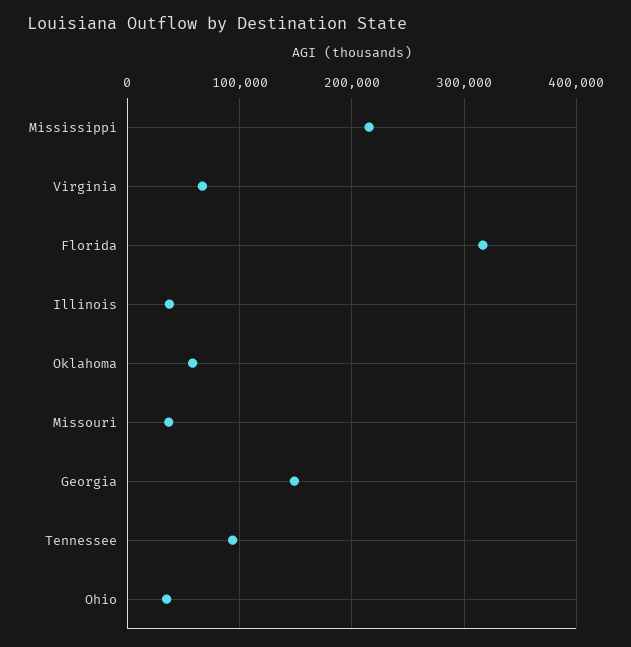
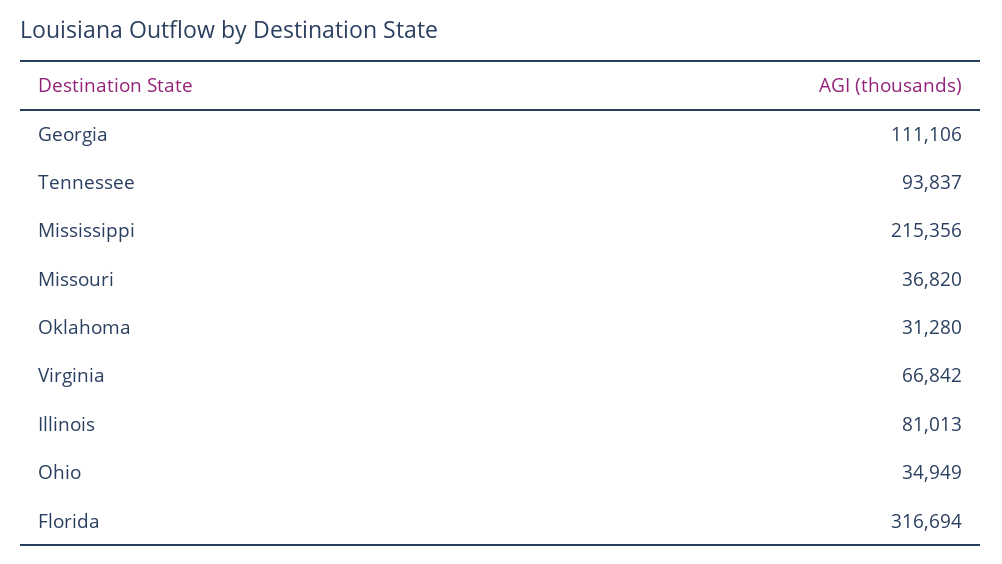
  {
    "Mississippi": 215356,
    "Virginia": 66842,
    "Florida": 316694,
-   "Illinois": 40000,
+   "Illinois": 81013,
-   "Oklahoma": 60000,
+   "Oklahoma": 31280,
    "Missouri": 36820,
-   "Georgia": 150000,
+   "Georgia": 111106,
    "Tennessee": 93837,
    "Ohio": 34949
  }

